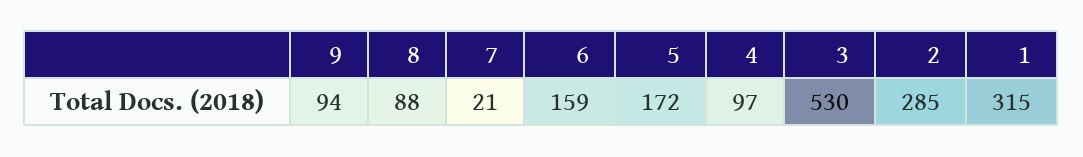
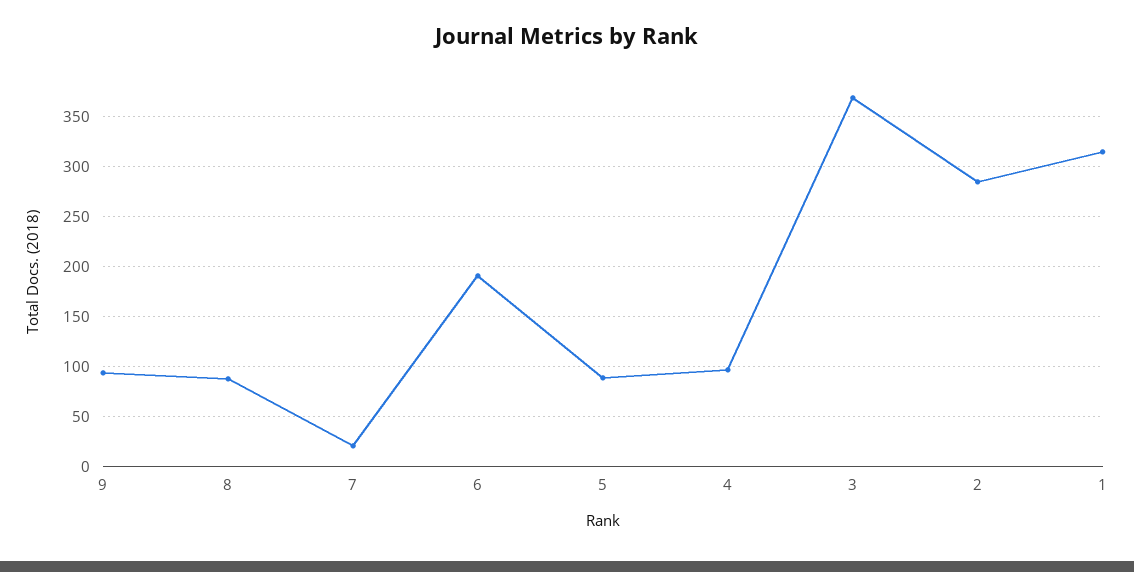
  {
    "9": 94,
    "8": 88,
    "7": 21,
-   "6": 159,
+   "6": 190,
-   "5": 172,
+   "5": 90,
    "4": 97,
-   "3": 530,
+   "3": 370,
    "2": 285,
    "1": 315
  }

